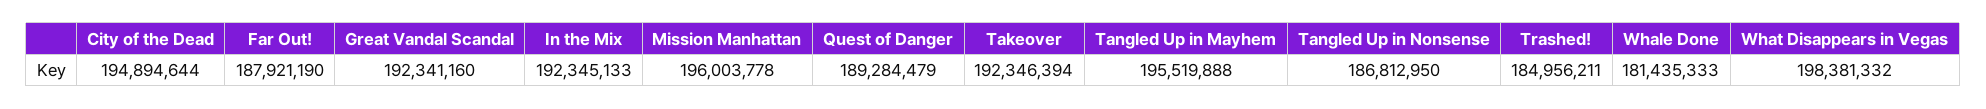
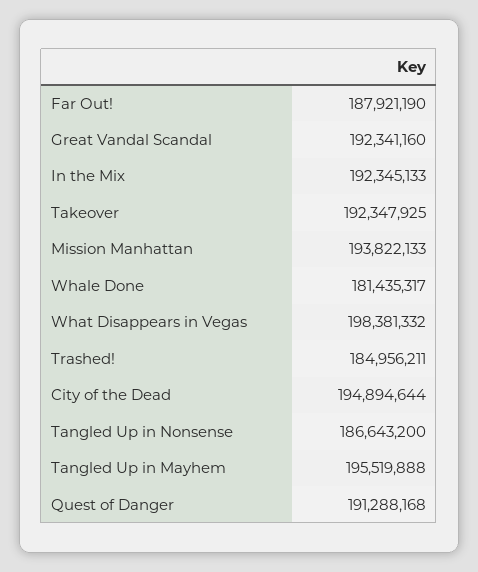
  {
    "City of the Dead": 194894644,
    "Far Out!": 187921190,
    "Great Vandal Scandal": 192341160,
    "In the Mix": 192345133,
-   "Mission Manhattan": 196003778,
+   "Mission Manhattan": 193822133,
-   "Quest of Danger": 189284479,
+   "Quest of Danger": 191288168,
-   "Takeover": 192346394,
+   "Takeover": 192347925,
    "Tangled Up in Mayhem": 195519888,
-   "Tangled Up in Nonsense": 186812950,
+   "Tangled Up in Nonsense": 186643200,
    "Trashed!": 184956211,
-   "Whale Done": 181435333,
+   "Whale Done": 181435317,
    "What Disappears in Vegas": 198381332
  }

